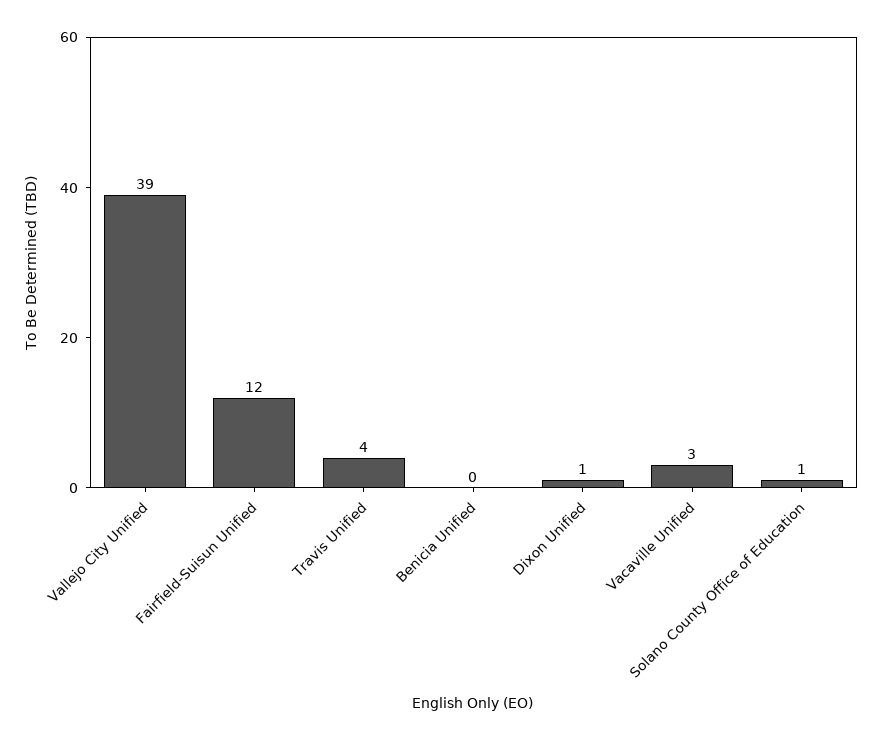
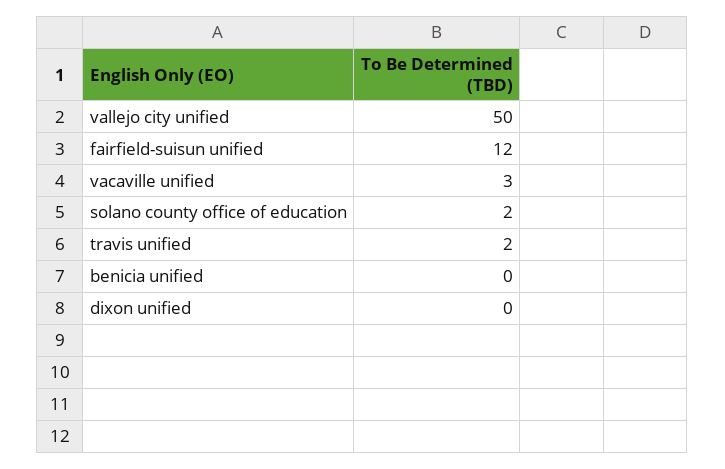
  {
-   "Vallejo City Unified": 39,
+   "Vallejo City Unified": 50,
    "Fairfield-Suisun Unified": 12,
-   "Travis Unified": 4,
+   "Travis Unified": 2,
    "Benicia Unified": 0,
-   "Dixon Unified": 1,
+   "Dixon Unified": 0,
    "Vacaville Unified": 3,
-   "Solano County Office of Education": 1
+   "Solano County Office of Education": 2
  }

